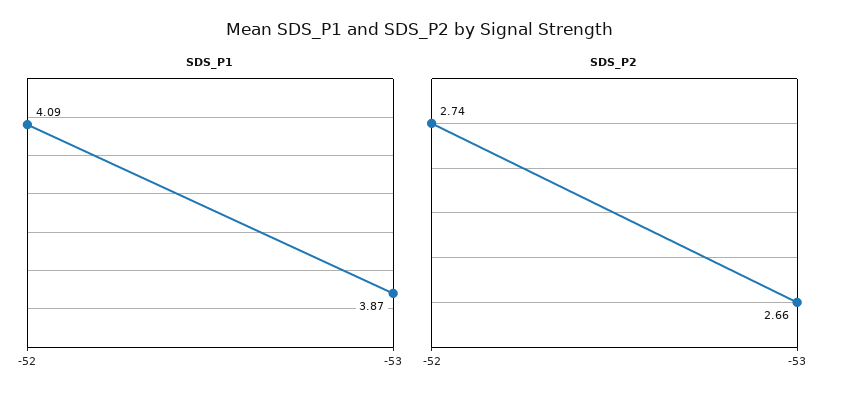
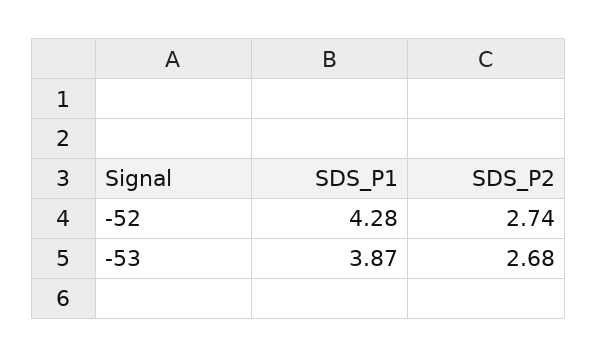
  {
    "SDS_P1": {
-     "-52": 4.09,
+     "-52": 4.28,
      "-53": 3.87
    },
    "SDS_P2": {
      "-52": 2.74,
-     "-53": 2.66
+     "-53": 2.68
    }
  }

